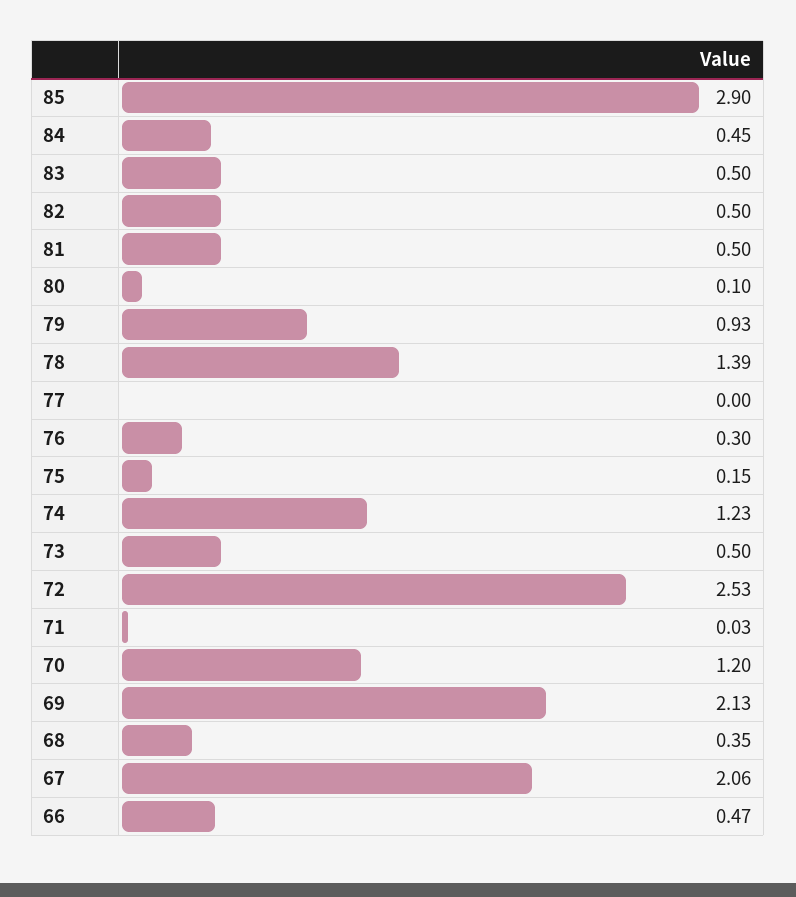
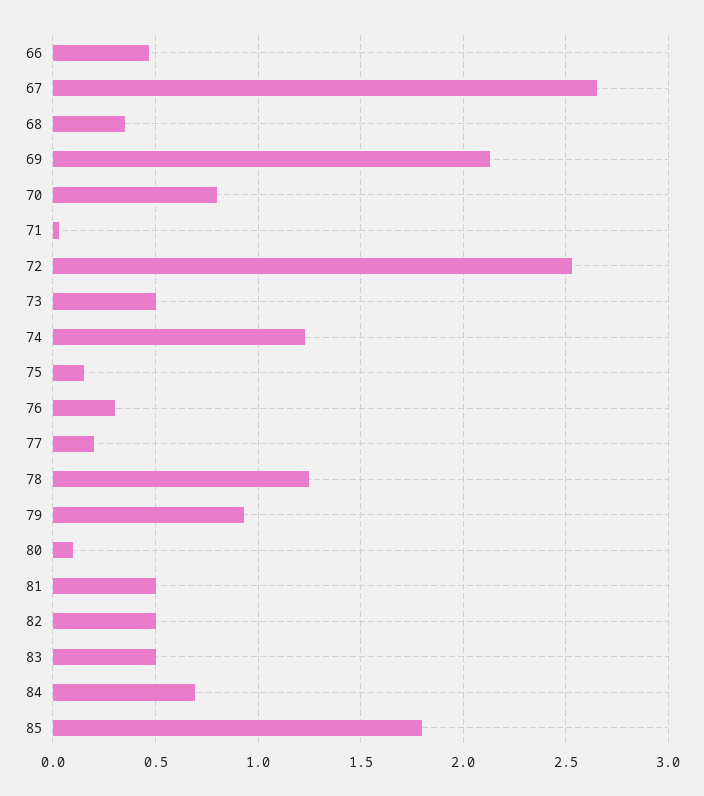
  {
-   "85": 2.9,
+   "85": 1.8,
-   "84": 0.45,
+   "84": 0.7,
    "83": 0.5,
    "82": 0.5,
    "81": 0.5,
    "80": 0.1,
    "79": 0.93,
-   "78": 1.39,
+   "78": 1.25,
-   "77": 0,
+   "77": 0.2,
    "76": 0.3,
    "75": 0.15,
    "74": 1.23,
    "73": 0.5,
    "72": 2.53,
    "71": 0.03,
-   "70": 1.2,
+   "70": 0.8,
    "69": 2.13,
    "68": 0.35,
-   "67": 2.06,
+   "67": 2.65,
    "66": 0.47
  }

